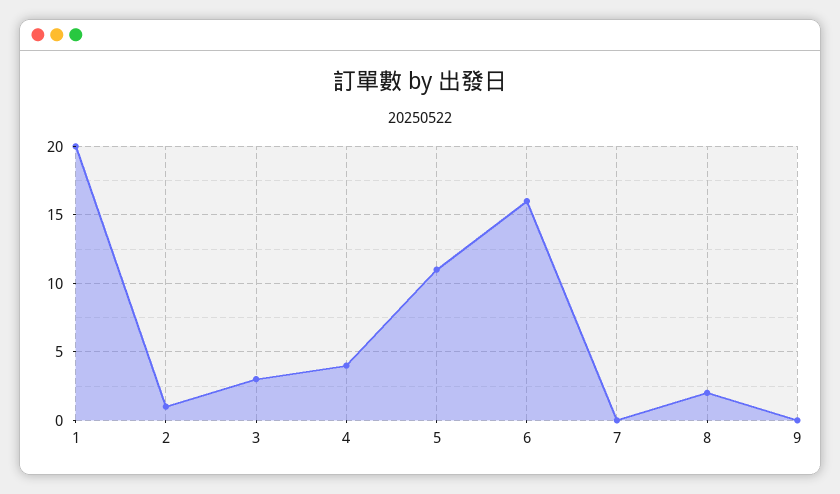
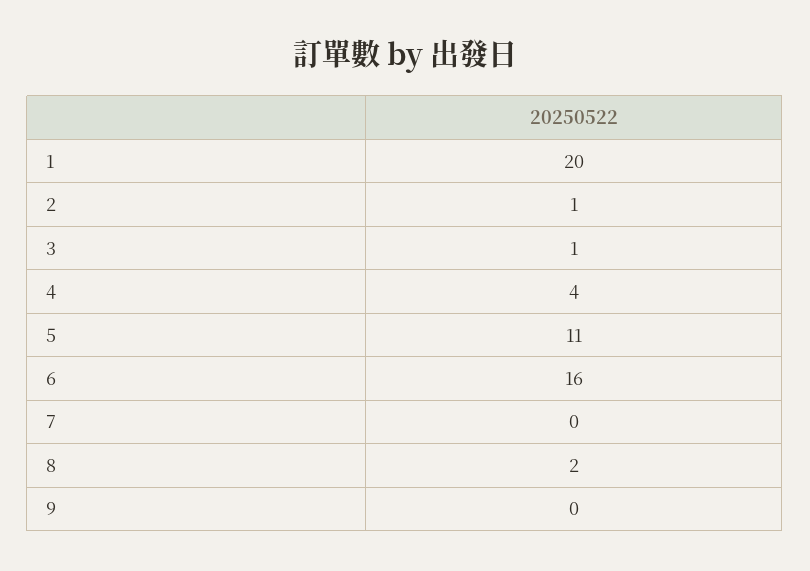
  {
    "1": 20,
    "2": 1,
-   "3": 3,
+   "3": 1,
    "4": 4,
    "5": 11,
    "6": 16,
    "7": 0,
    "8": 2,
    "9": 0
  }

